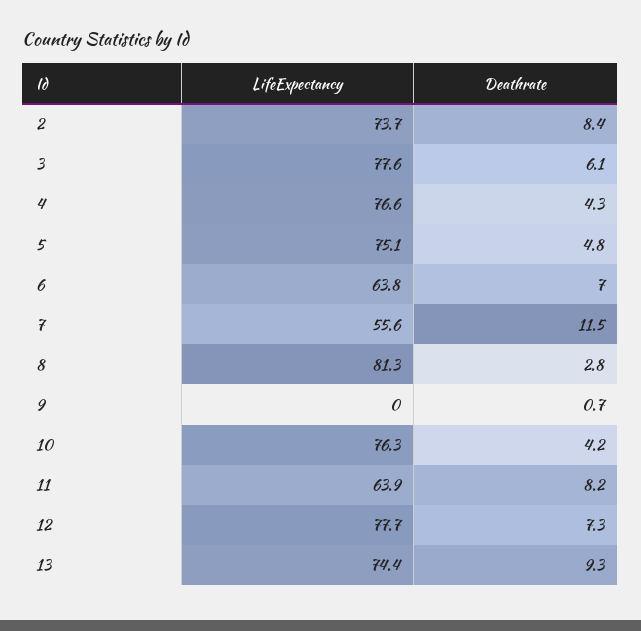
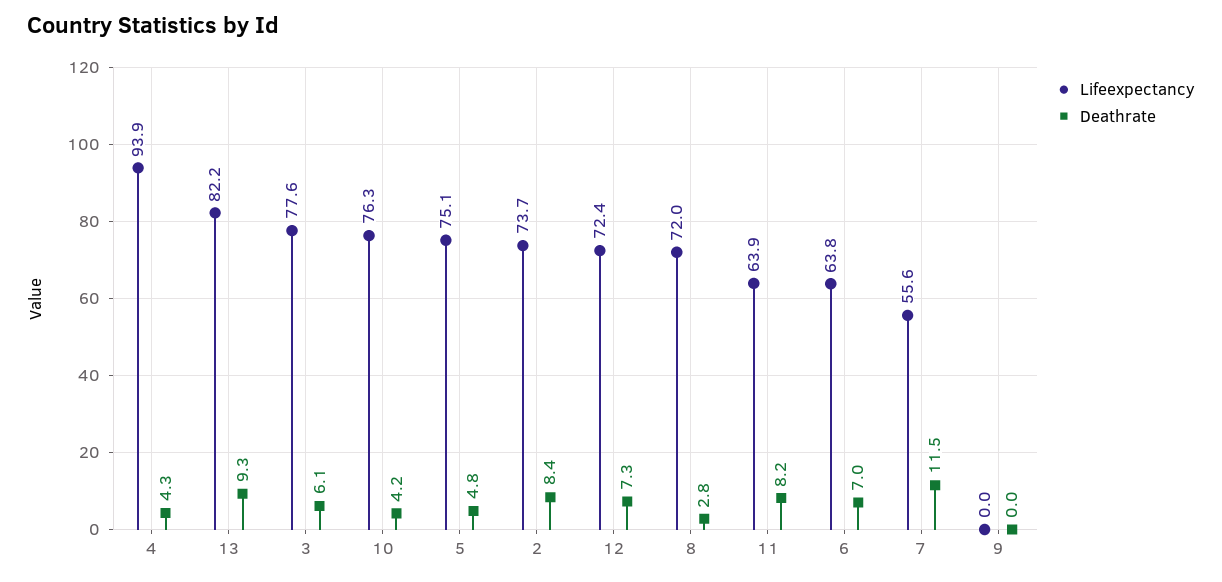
  {
    "LifeExpectancy": {
      "2": 73.7,
      "3": 77.6,
-     "4": 76.6,
+     "4": 93.9,
      "5": 75.1,
      "6": 63.8,
      "7": 55.6,
-     "8": 81.3,
+     "8": 72,
      "9": 0,
      "10": 76.3,
      "11": 63.9,
-     "12": 77.7,
+     "12": 72.4,
-     "13": 74.4
+     "13": 82.2
    },
    "Deathrate": {
      "2": 8.4,
      "3": 6.1,
      "4": 4.3,
      "5": 4.8,
      "6": 7,
      "7": 11.5,
      "8": 2.8,
-     "9": 0.7,
+     "9": 0,
      "10": 4.2,
      "11": 8.2,
      "12": 7.3,
      "13": 9.3
    }
  }

